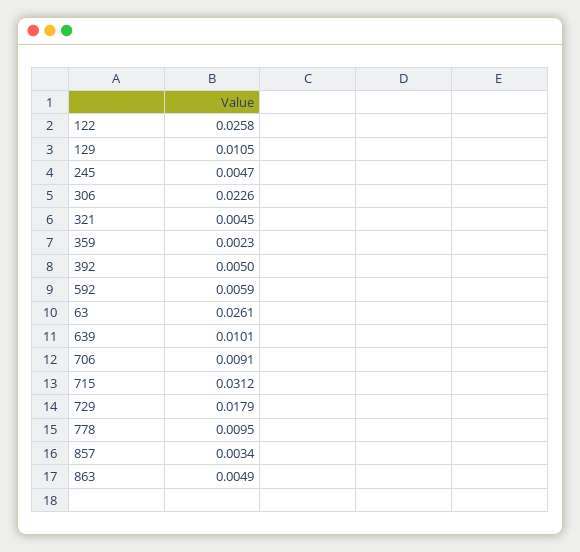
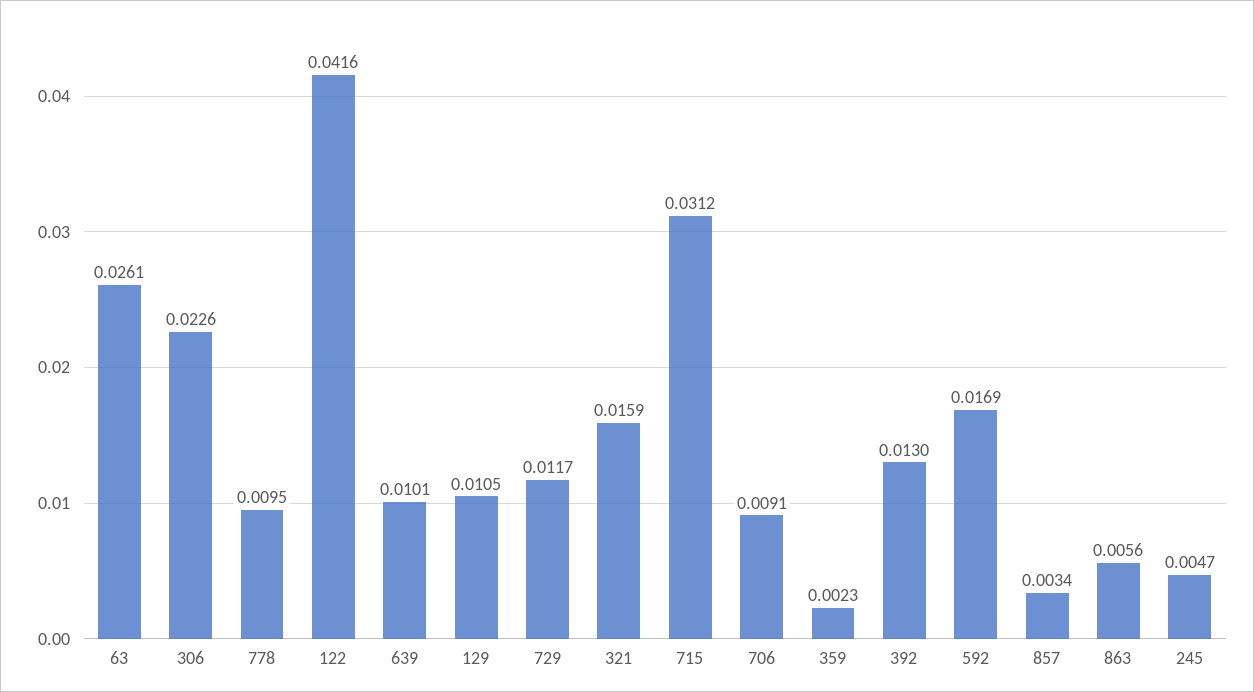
  {
-   "122": 0.0258,
+   "122": 0.0416,
    "129": 0.0105,
    "245": 0.0047,
    "306": 0.0226,
-   "321": 0.0045,
+   "321": 0.0159,
    "359": 0.0023,
-   "392": 0.005,
+   "392": 0.013,
-   "592": 0.0059,
+   "592": 0.0169,
    "63": 0.0261,
    "639": 0.0101,
    "706": 0.0091,
    "715": 0.0312,
-   "729": 0.0179,
+   "729": 0.0117,
    "778": 0.0095,
    "857": 0.0034,
-   "863": 0.0049
+   "863": 0.0056
  }

